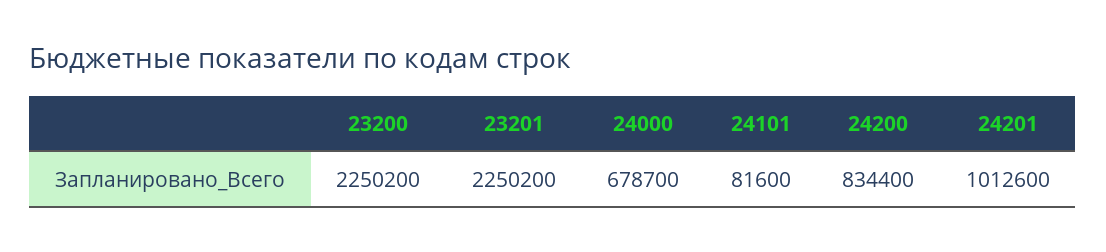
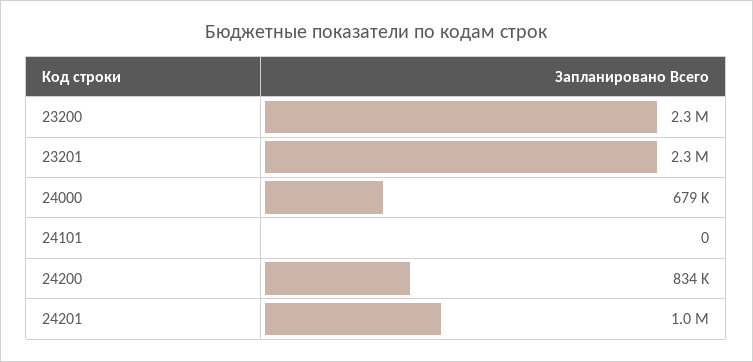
  {
    "23200": 2250200,
    "23201": 2250200,
    "24000": 678700,
-   "24101": 81600,
+   "24101": 0,
    "24200": 834400,
    "24201": 1012600
  }

